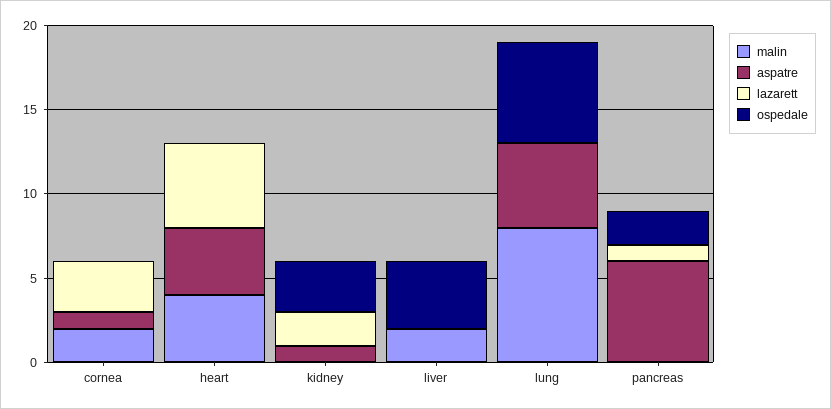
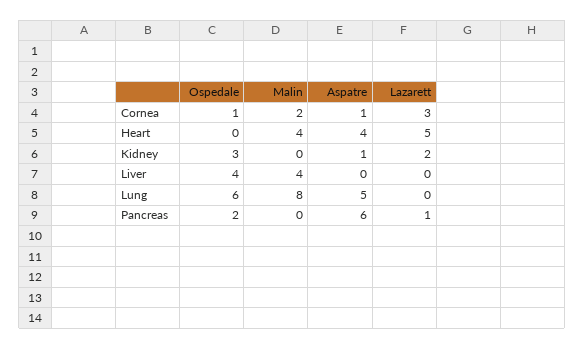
  {
    "malin": {
      "cornea": 2,
      "heart": 4,
      "kidney": 0,
-     "liver": 2,
+     "liver": 4,
      "lung": 8,
      "pancreas": 0
    },
    "aspatre": {
      "cornea": 1,
      "heart": 4,
      "kidney": 1,
      "liver": 0,
      "lung": 5,
      "pancreas": 6
    },
    "lazarett": {
      "cornea": 3,
      "heart": 5,
      "kidney": 2,
      "liver": 0,
      "lung": 0,
      "pancreas": 1
    },
    "ospedale": {
-     "cornea": 0,
+     "cornea": 1,
      "heart": 0,
      "kidney": 3,
      "liver": 4,
      "lung": 6,
      "pancreas": 2
    }
  }

